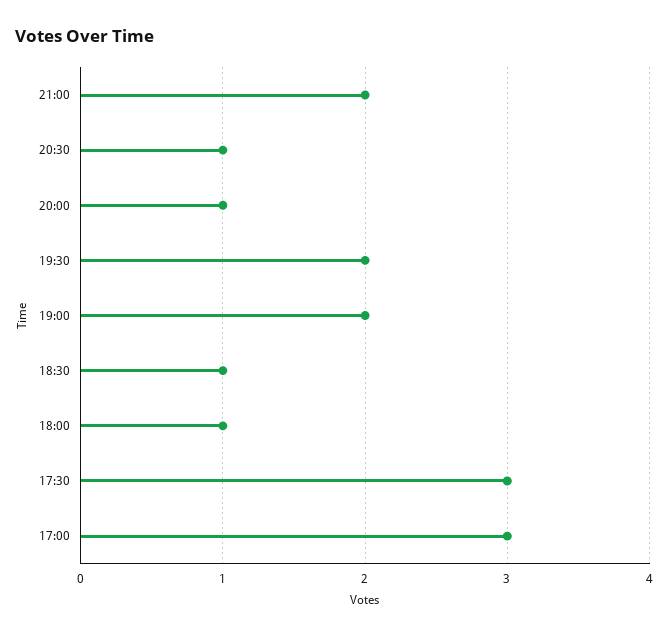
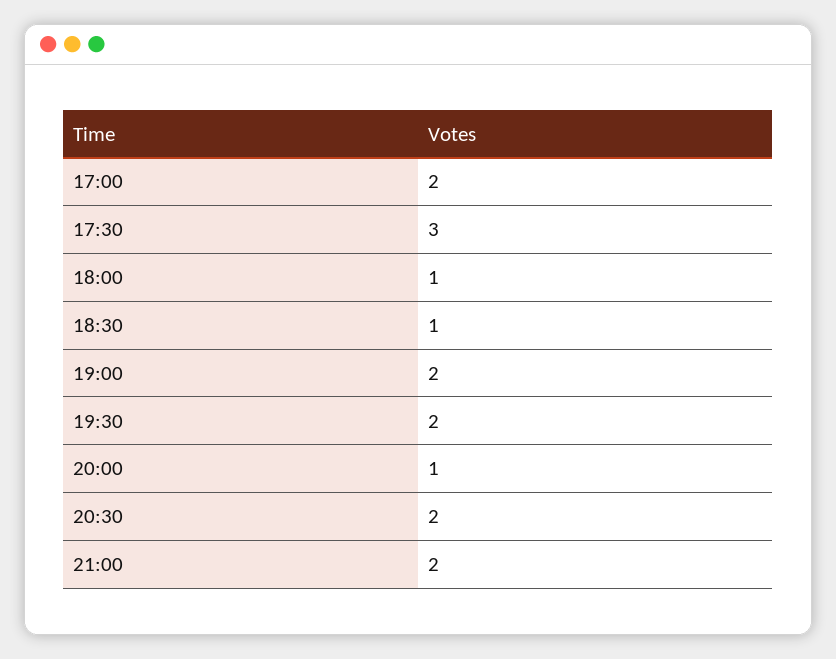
  {
    "21:00": 2,
-   "20:30": 1,
+   "20:30": 2,
    "20:00": 1,
    "19:30": 2,
    "19:00": 2,
    "18:30": 1,
    "18:00": 1,
    "17:30": 3,
-   "17:00": 3
+   "17:00": 2
  }

